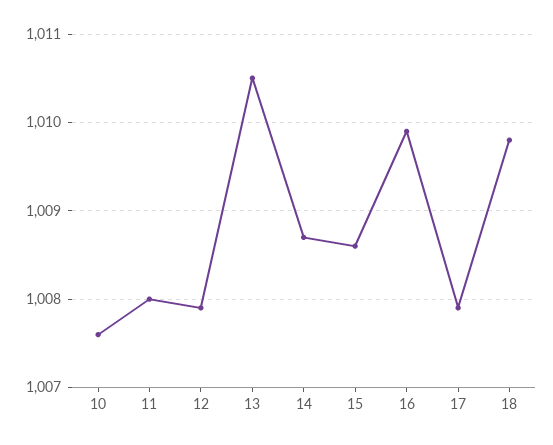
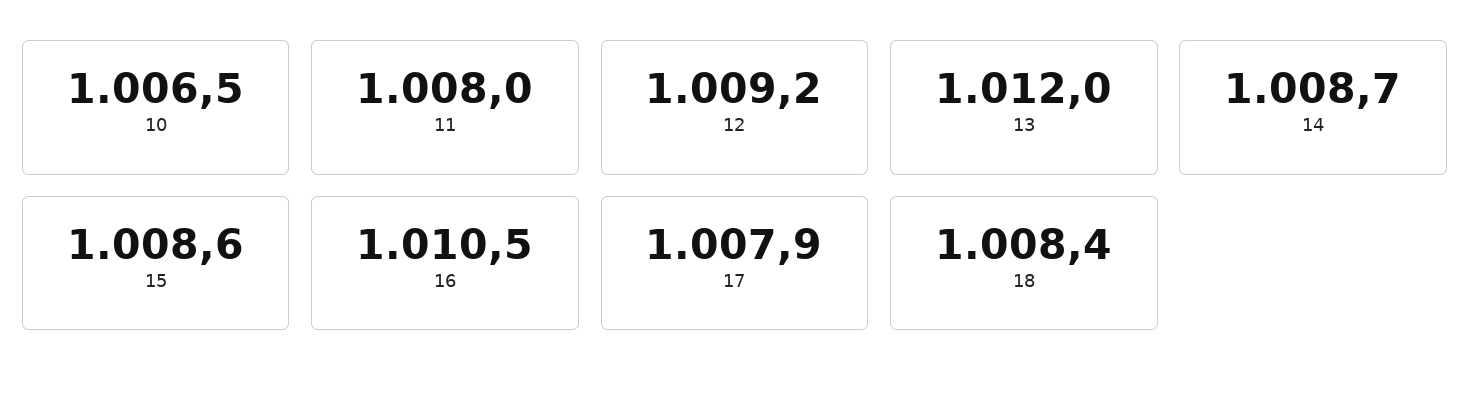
  {
-   "10": 1007.6,
+   "10": 1006.5,
    "11": 1008,
-   "12": 1007.9,
+   "12": 1009.2,
-   "13": 1010.5,
+   "13": 1012,
    "14": 1008.7,
    "15": 1008.6,
-   "16": 1009.9,
+   "16": 1010.5,
    "17": 1007.9,
-   "18": 1009.8
+   "18": 1008.4
  }

